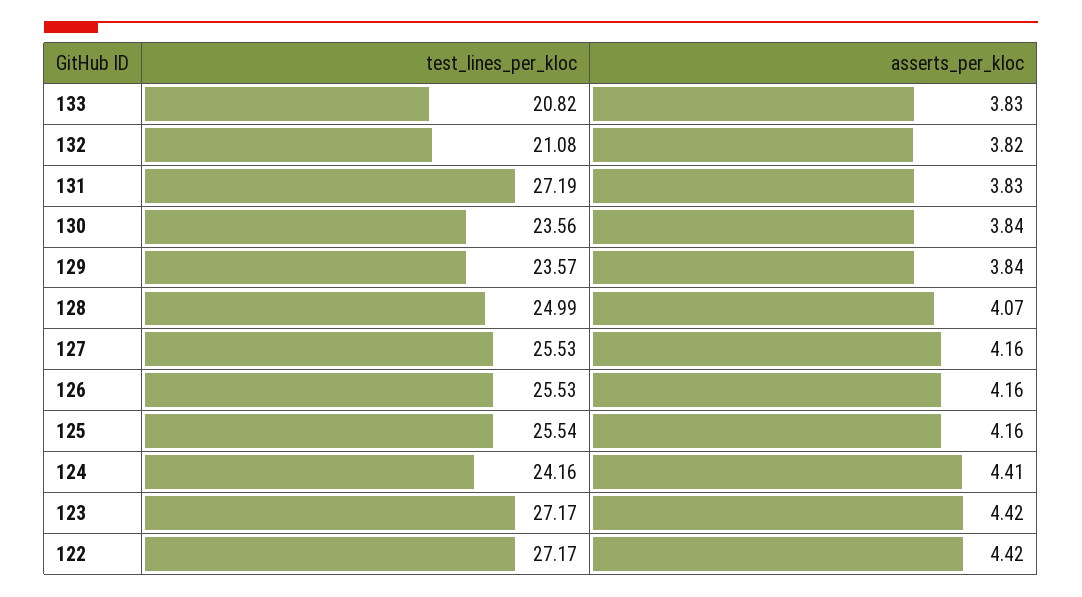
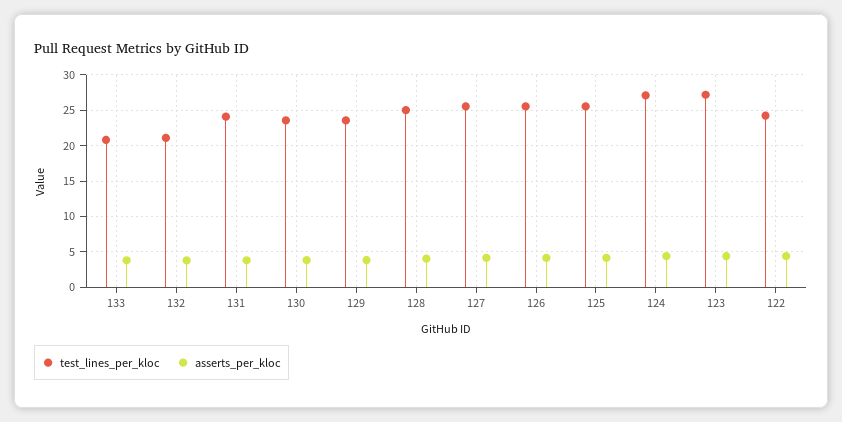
  {
    "test_lines_per_kloc": {
      "133": 20.82,
      "132": 21.08,
-     "131": 27.19,
+     "131": 24,
      "130": 23.56,
      "129": 23.57,
      "128": 24.99,
      "127": 25.53,
      "126": 25.53,
      "125": 25.54,
-     "124": 24.16,
+     "124": 27,
      "123": 27.17,
-     "122": 27.17
+     "122": 24
    },
    "asserts_per_kloc": {
      "133": 3.83,
      "132": 3.82,
      "131": 3.83,
      "130": 3.84,
      "129": 3.84,
      "128": 4.07,
      "127": 4.16,
      "126": 4.16,
      "125": 4.16,
      "124": 4.41,
      "123": 4.42,
      "122": 4.42
    }
  }

